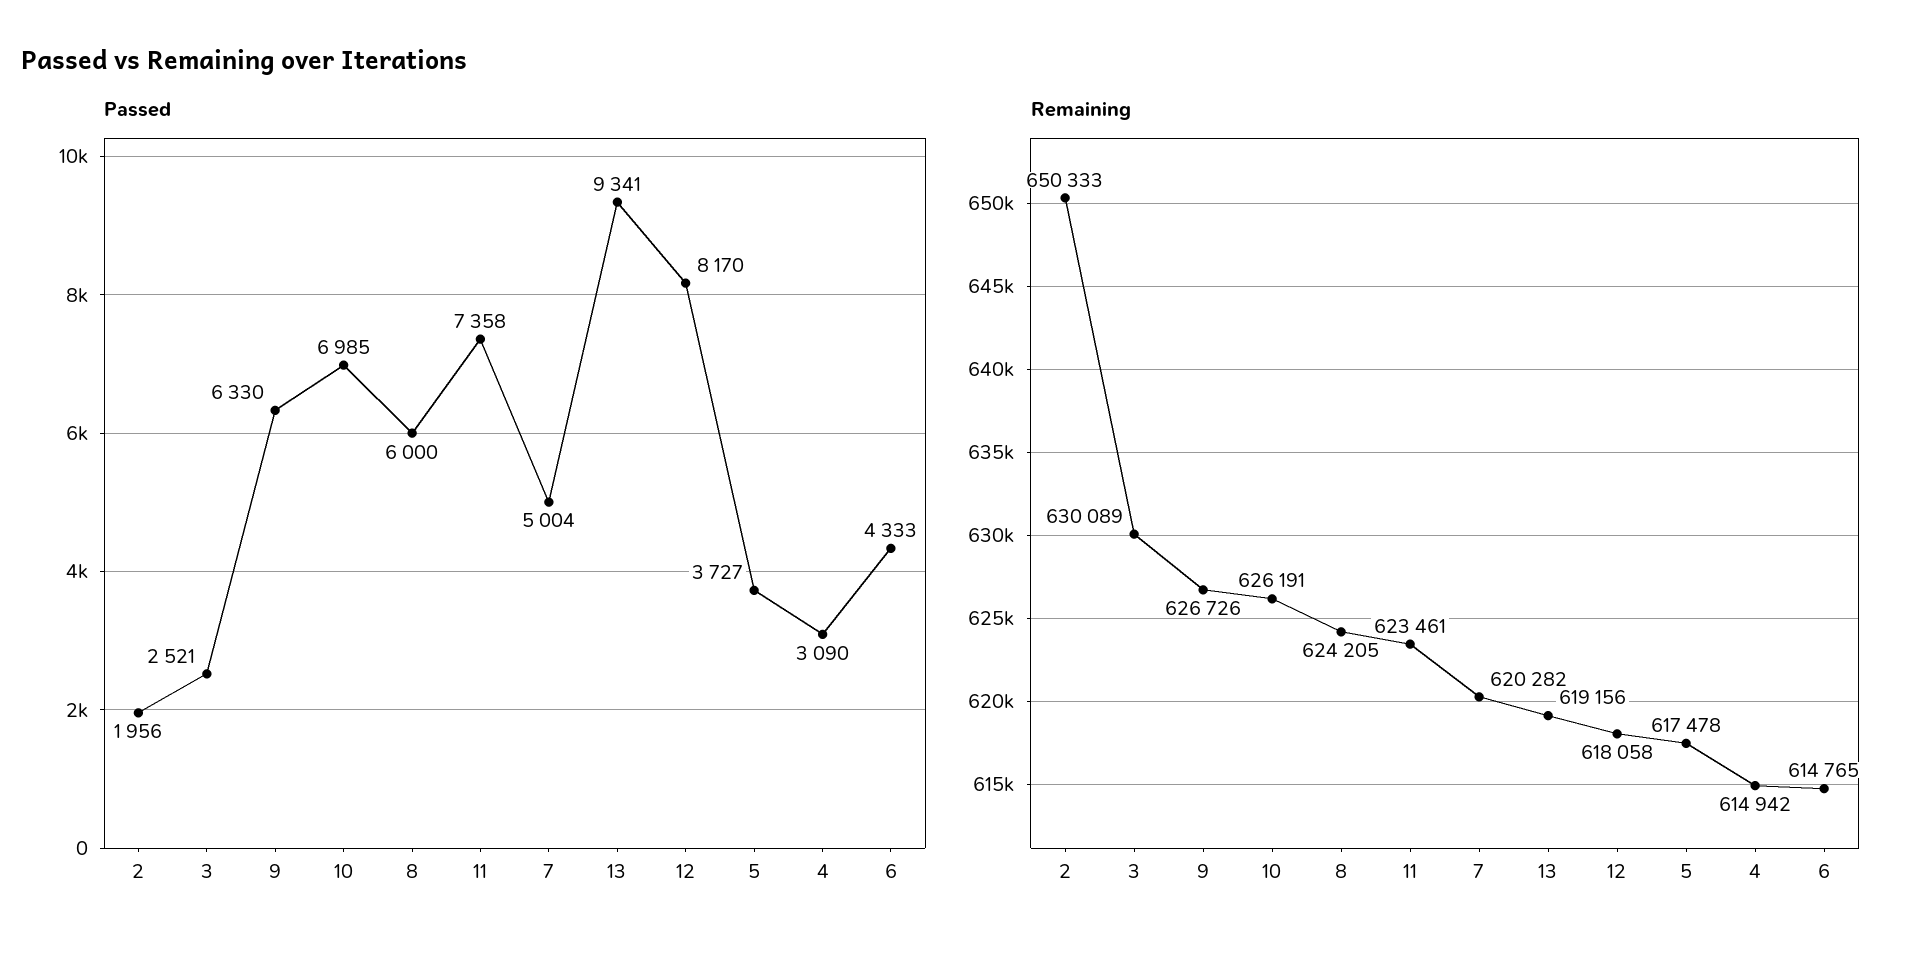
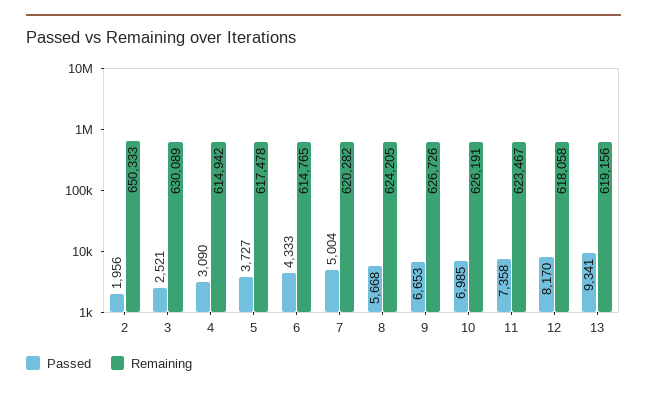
  {
    "Passed": {
      "2": 1956,
      "3": 2521,
-     "9": 6330,
+     "9": 6653,
      "10": 6985,
-     "8": 6000,
+     "8": 5668,
      "11": 7358,
      "7": 5004,
      "13": 9341,
      "12": 8170,
      "5": 3727,
      "4": 3090,
      "6": 4333
    },
    "Remaining": {
      "2": 650333,
      "3": 630089,
      "9": 626726,
      "10": 626191,
      "8": 624205,
-     "11": 623461,
+     "11": 623467,
      "7": 620282,
      "13": 619156,
      "12": 618058,
      "5": 617478,
      "4": 614942,
      "6": 614765
    }
  }

